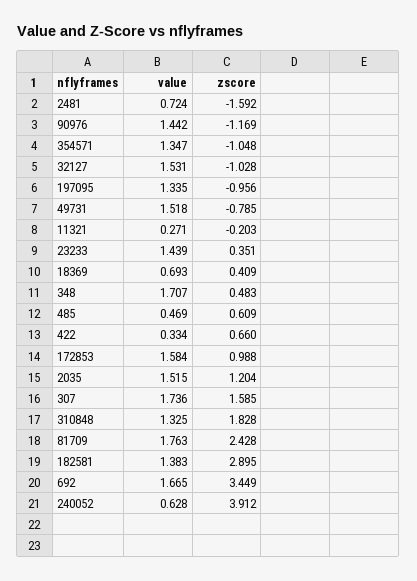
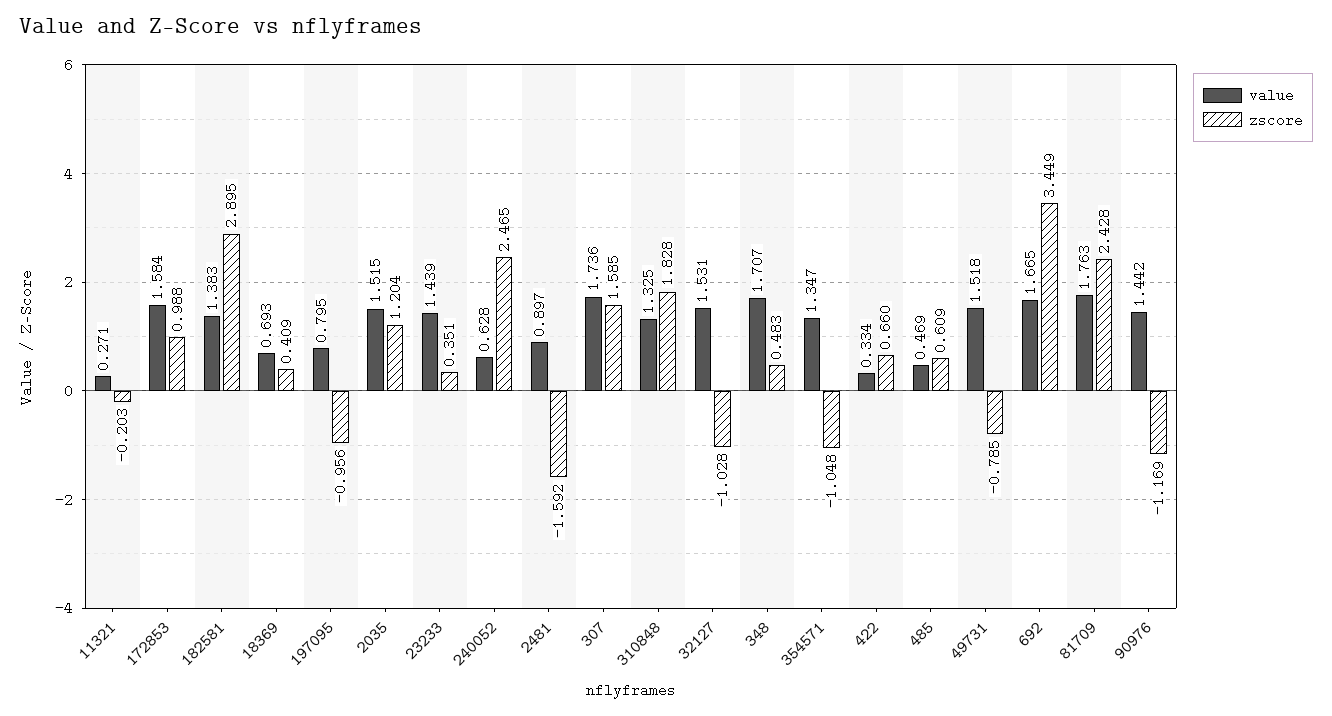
  {
    "value": {
-     "2481": 0.724,
+     "2481": 0.897,
      "90976": 1.442,
      "354571": 1.347,
      "32127": 1.531,
-     "197095": 1.335,
+     "197095": 0.795,
      "49731": 1.518,
      "11321": 0.271,
      "23233": 1.439,
      "18369": 0.693,
      "348": 1.707,
      "485": 0.469,
      "422": 0.334,
      "172853": 1.584,
      "2035": 1.515,
      "307": 1.736,
      "310848": 1.325,
      "81709": 1.763,
      "182581": 1.383,
      "692": 1.665,
      "240052": 0.628
    },
    "zscore": {
      "2481": -1.592,
      "90976": -1.169,
      "354571": -1.048,
      "32127": -1.028,
      "197095": -0.956,
      "49731": -0.785,
      "11321": -0.203,
      "23233": 0.351,
      "18369": 0.409,
      "348": 0.483,
      "485": 0.609,
      "422": 0.66,
      "172853": 0.988,
      "2035": 1.204,
      "307": 1.585,
      "310848": 1.828,
      "81709": 2.428,
      "182581": 2.895,
      "692": 3.449,
-     "240052": 3.912
+     "240052": 2.465
    }
  }

